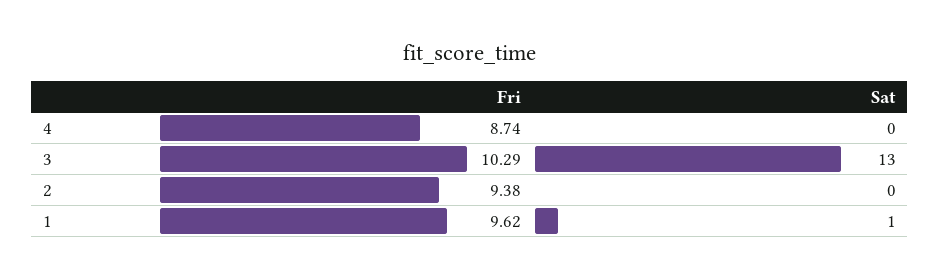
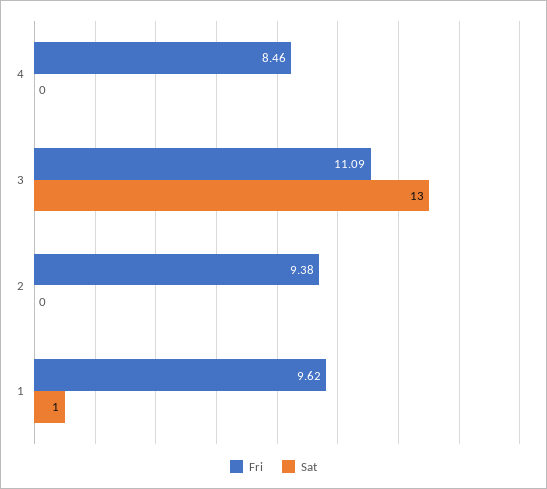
  {
    "Fri": {
-     "4": 8.74,
+     "4": 8.46,
-     "3": 10.29,
+     "3": 11.09,
      "2": 9.38,
      "1": 9.62
    },
    "Sat": {
      "4": 0,
      "3": 13,
      "2": 0,
      "1": 1
    }
  }

